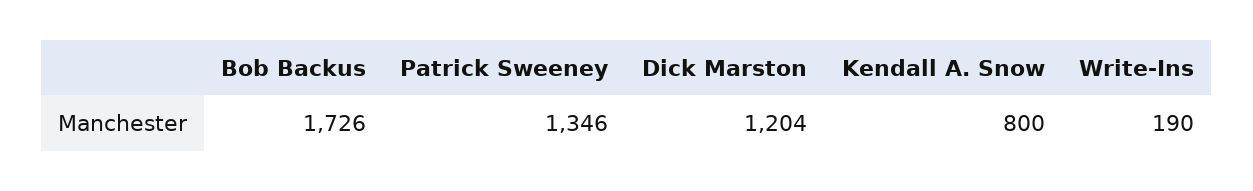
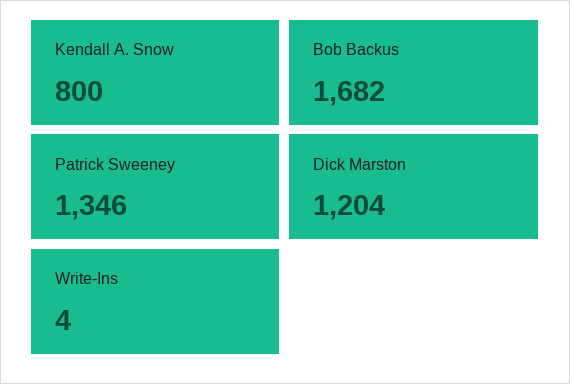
  {
-   "Bob Backus": 1726,
+   "Bob Backus": 1682,
    "Patrick Sweeney": 1346,
    "Dick Marston": 1204,
    "Kendall A. Snow": 800,
-   "Write-Ins": 190
+   "Write-Ins": 4
  }

